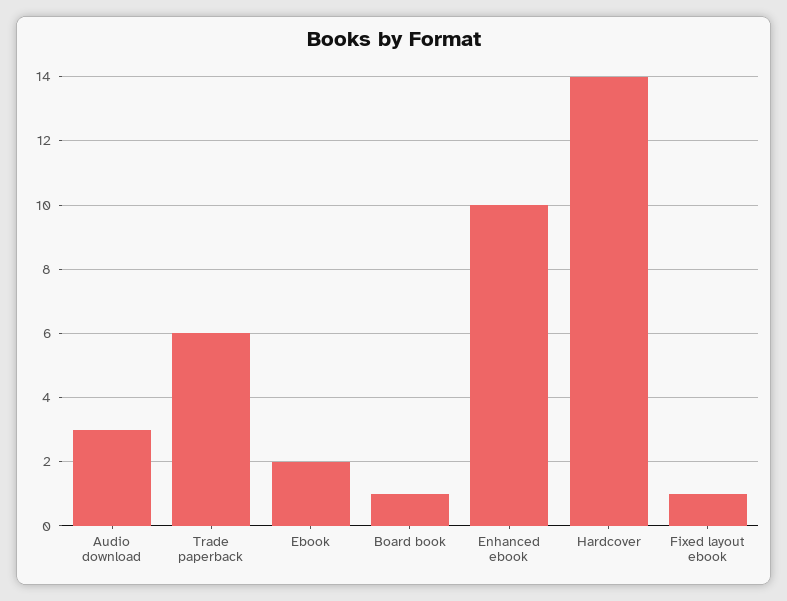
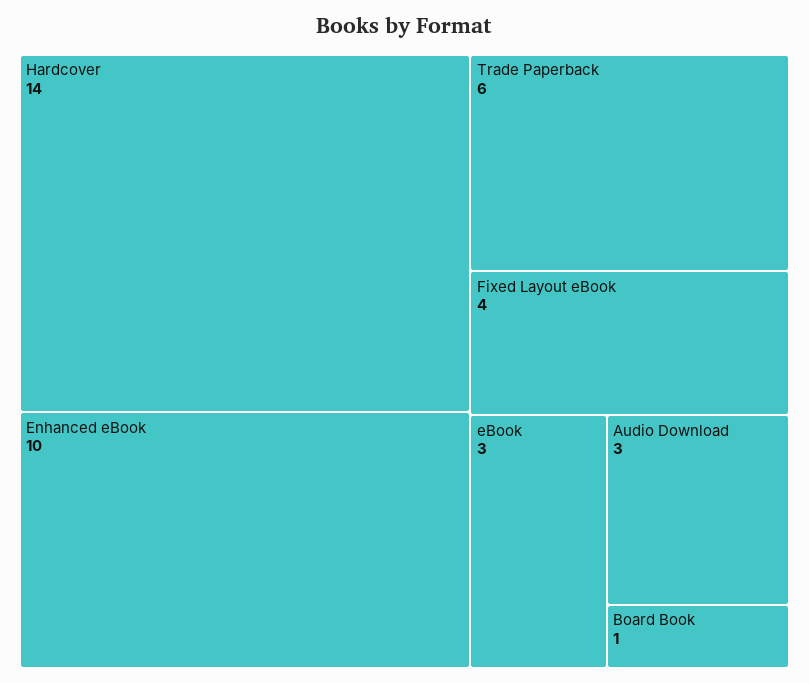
  {
    "Audio download": 3,
    "Trade paperback": 6,
-   "Ebook": 2,
+   "Ebook": 3,
    "Board book": 1,
    "Enhanced ebook": 10,
    "Hardcover": 14,
-   "Fixed layout ebook": 1
+   "Fixed layout ebook": 4
  }

